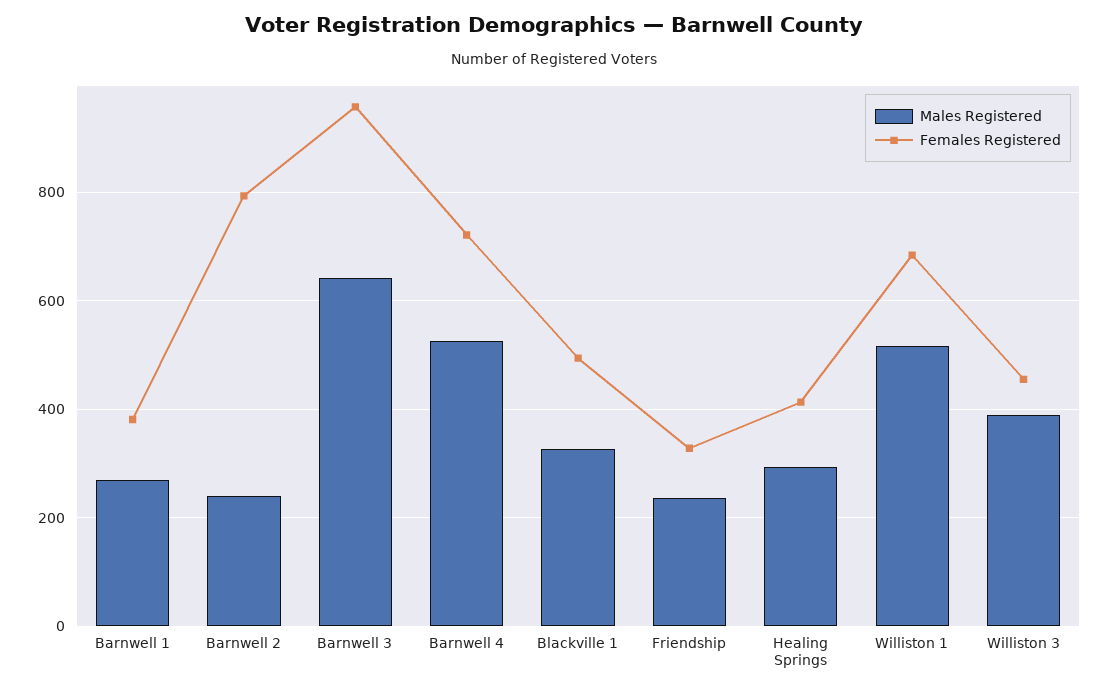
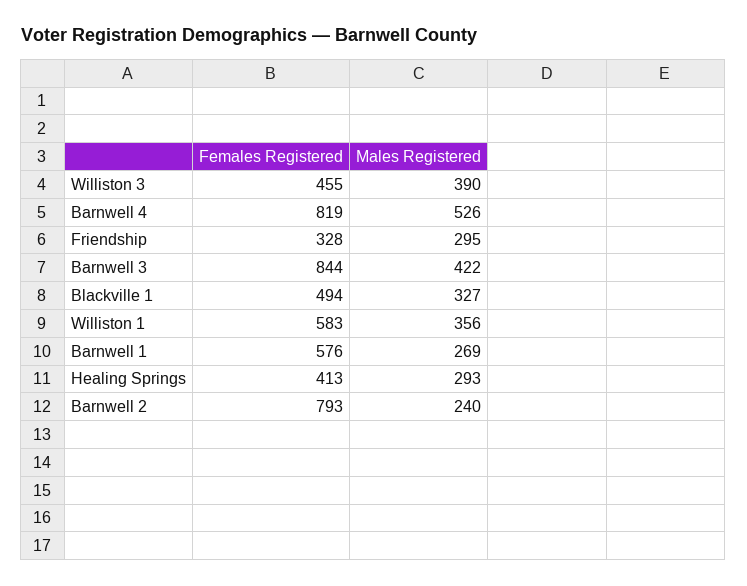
  {
    "Males Registered": {
      "Barnwell 1": 269,
      "Barnwell 2": 240,
-     "Barnwell 3": 640,
+     "Barnwell 3": 422,
      "Barnwell 4": 526,
      "Blackville 1": 327,
-     "Friendship": 240,
+     "Friendship": 295,
      "Healing Springs": 293,
-     "Williston 1": 520,
+     "Williston 1": 356,
      "Williston 3": 390
    },
    "Females Registered": {
-     "Barnwell 1": 380,
+     "Barnwell 1": 576,
      "Barnwell 2": 793,
-     "Barnwell 3": 960,
+     "Barnwell 3": 844,
-     "Barnwell 4": 720,
+     "Barnwell 4": 819,
      "Blackville 1": 494,
      "Friendship": 328,
      "Healing Springs": 413,
-     "Williston 1": 680,
+     "Williston 1": 583,
      "Williston 3": 455
    }
  }

